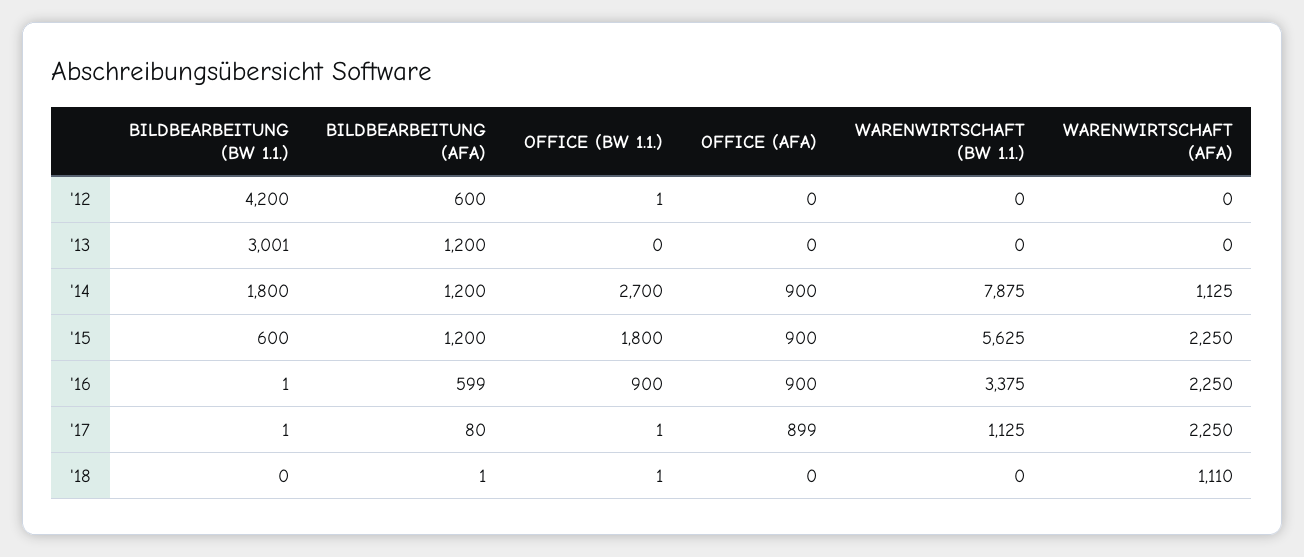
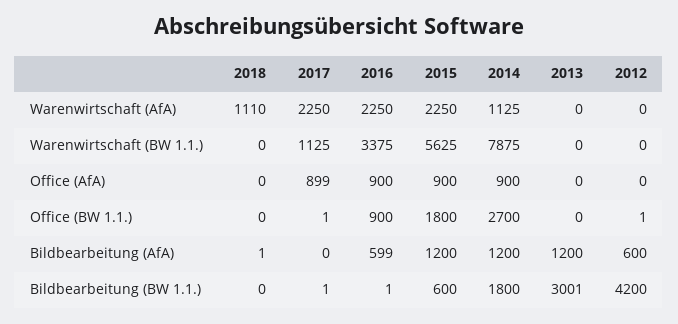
  {
    "BILDBEARBEITUNG (BW 1.1.)": {
      "'12": 4200,
      "'13": 3001,
      "'14": 1800,
      "'15": 600,
      "'16": 1,
      "'17": 1,
      "'18": 0
    },
    "BILDBEARBEITUNG (AFA)": {
      "'12": 600,
      "'13": 1200,
      "'14": 1200,
      "'15": 1200,
      "'16": 599,
-     "'17": 80,
+     "'17": 0,
      "'18": 1
    },
    "OFFICE (BW 1.1.)": {
      "'12": 1,
      "'13": 0,
      "'14": 2700,
      "'15": 1800,
      "'16": 900,
      "'17": 1,
-     "'18": 1
+     "'18": 0
    },
    "OFFICE (AFA)": {
      "'12": 0,
      "'13": 0,
      "'14": 900,
      "'15": 900,
      "'16": 900,
      "'17": 899,
      "'18": 0
    },
    "WARENWIRTSCHAFT (BW 1.1.)": {
      "'12": 0,
      "'13": 0,
      "'14": 7875,
      "'15": 5625,
      "'16": 3375,
      "'17": 1125,
      "'18": 0
    },
    "WARENWIRTSCHAFT (AFA)": {
      "'12": 0,
      "'13": 0,
      "'14": 1125,
      "'15": 2250,
      "'16": 2250,
      "'17": 2250,
      "'18": 1110
    }
  }

